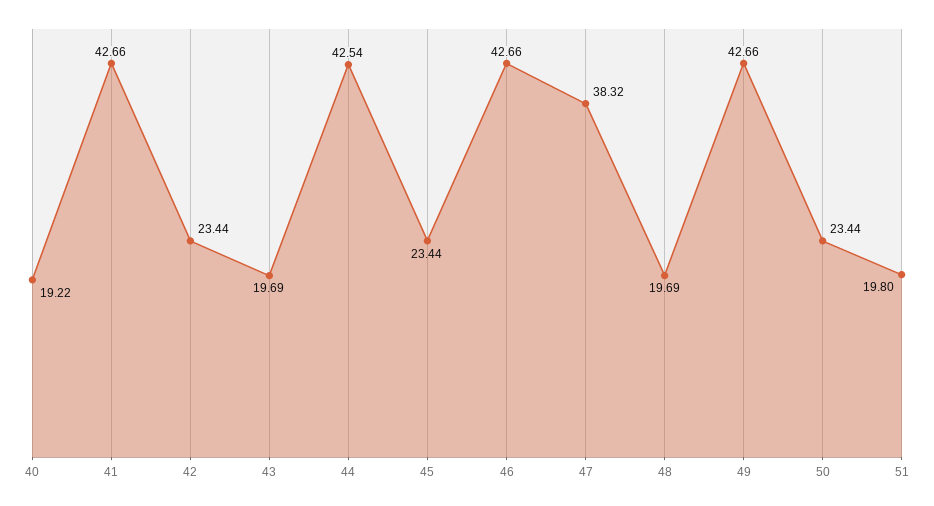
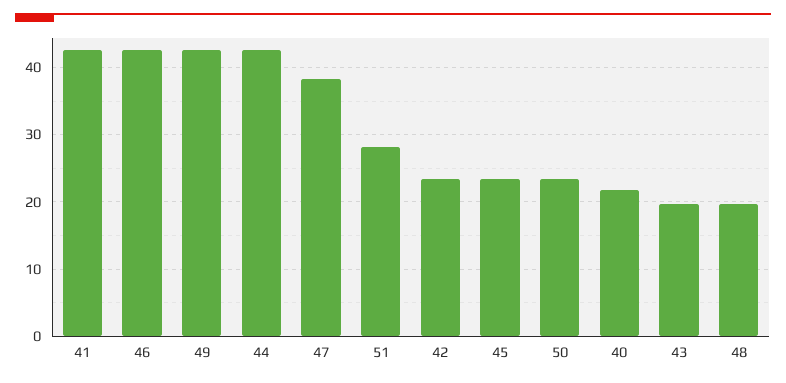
  {
-   "40": 19.22,
+   "40": 22,
    "41": 42.66,
    "42": 23.44,
    "43": 19.69,
    "44": 42.54,
    "45": 23.44,
    "46": 42.66,
    "47": 38.32,
    "48": 19.69,
    "49": 42.66,
    "50": 23.44,
-   "51": 19.8
+   "51": 28
  }

